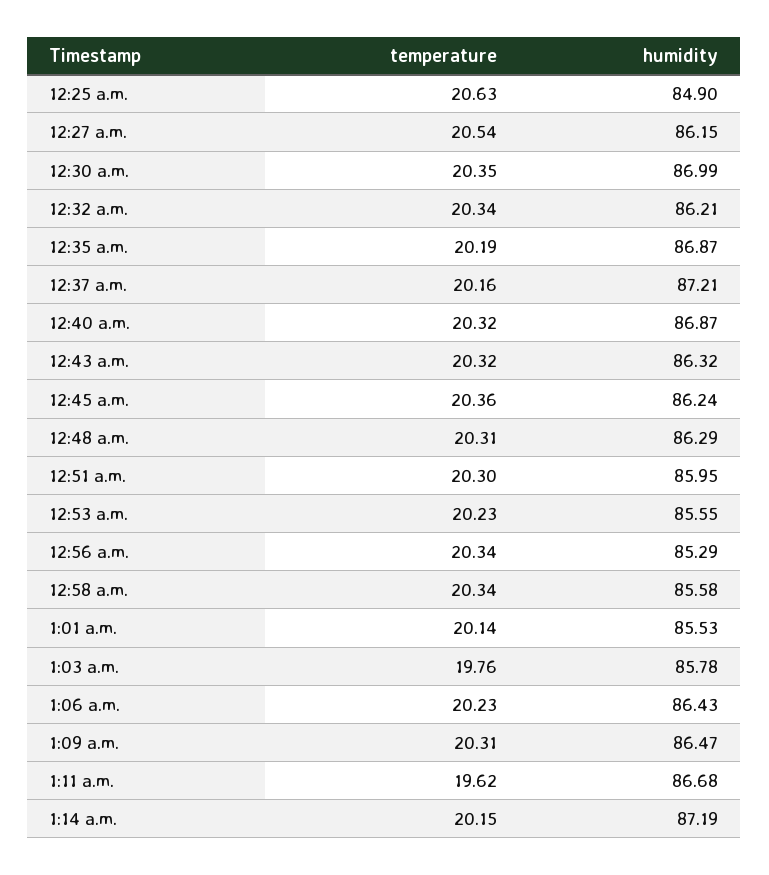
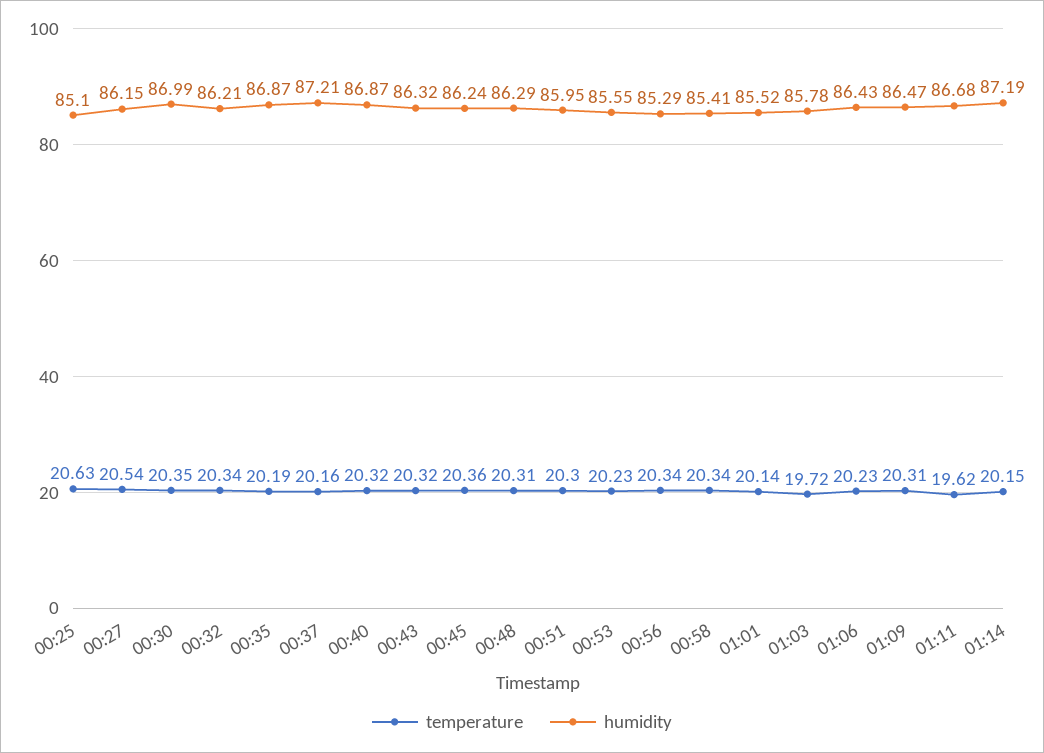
  {
    "temperature": {
      "12:25 a.m.": 20.63,
      "12:27 a.m.": 20.54,
      "12:30 a.m.": 20.35,
      "12:32 a.m.": 20.34,
      "12:35 a.m.": 20.19,
      "12:37 a.m.": 20.16,
      "12:40 a.m.": 20.32,
      "12:43 a.m.": 20.32,
      "12:45 a.m.": 20.36,
      "12:48 a.m.": 20.31,
      "12:51 a.m.": 20.3,
      "12:53 a.m.": 20.23,
      "12:56 a.m.": 20.34,
      "12:58 a.m.": 20.34,
      "1:01 a.m.": 20.14,
-     "1:03 a.m.": 19.76,
+     "1:03 a.m.": 19.72,
      "1:06 a.m.": 20.23,
      "1:09 a.m.": 20.31,
      "1:11 a.m.": 19.62,
      "1:14 a.m.": 20.15
    },
    "humidity": {
-     "12:25 a.m.": 84.9,
+     "12:25 a.m.": 85.1,
      "12:27 a.m.": 86.15,
      "12:30 a.m.": 86.99,
      "12:32 a.m.": 86.21,
      "12:35 a.m.": 86.87,
      "12:37 a.m.": 87.21,
      "12:40 a.m.": 86.87,
      "12:43 a.m.": 86.32,
      "12:45 a.m.": 86.24,
      "12:48 a.m.": 86.29,
      "12:51 a.m.": 85.95,
      "12:53 a.m.": 85.55,
      "12:56 a.m.": 85.29,
-     "12:58 a.m.": 85.58,
+     "12:58 a.m.": 85.41,
-     "1:01 a.m.": 85.53,
+     "1:01 a.m.": 85.52,
      "1:03 a.m.": 85.78,
      "1:06 a.m.": 86.43,
      "1:09 a.m.": 86.47,
      "1:11 a.m.": 86.68,
      "1:14 a.m.": 87.19
    }
  }

